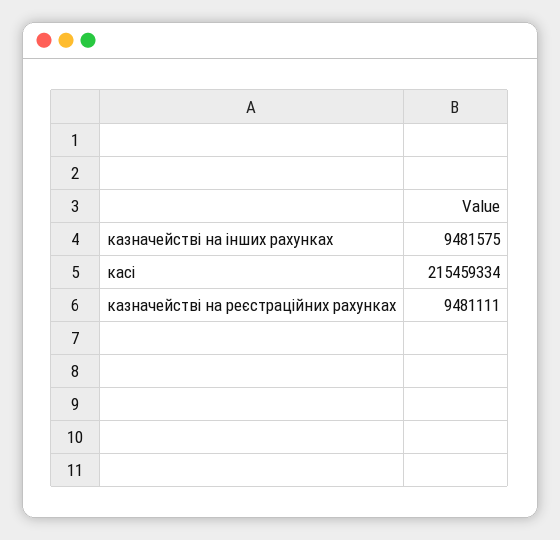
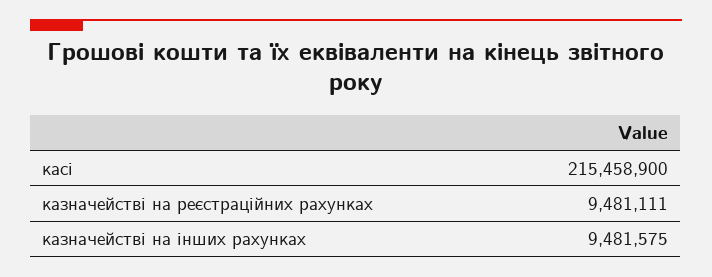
  {
    "казначействі на інших рахунках": 9481575,
-   "касі": 215459334,
+   "касі": 215458900,
    "казначействі на реєстраційних рахунках": 9481111
  }

